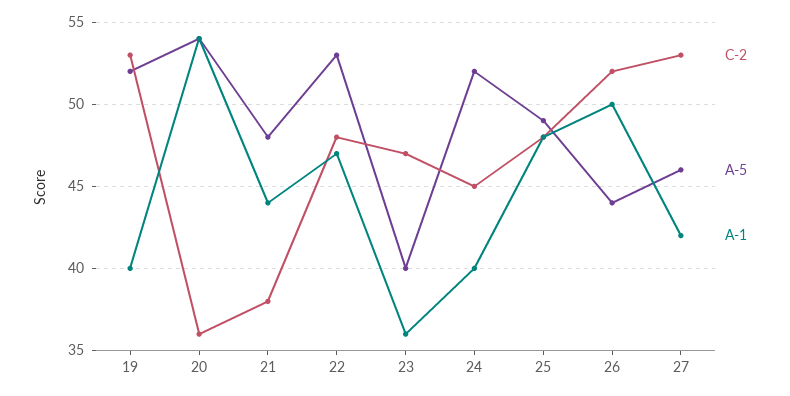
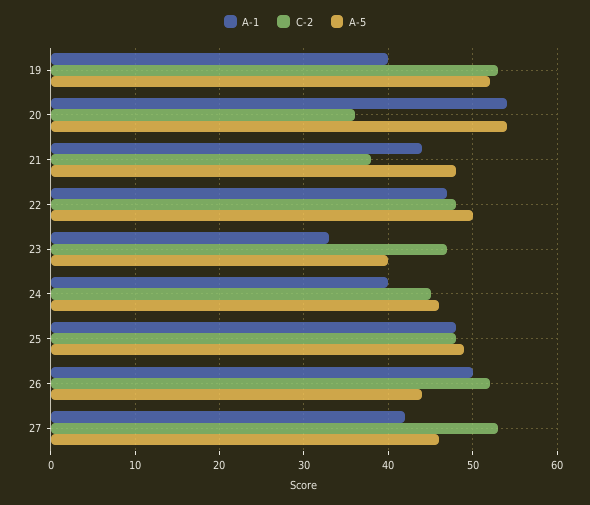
  {
    "C-2": {
      "19": 53,
      "20": 36,
      "21": 38,
      "22": 48,
      "23": 47,
      "24": 45,
      "25": 48,
      "26": 52,
      "27": 53
    },
    "A-5": {
      "19": 52,
      "20": 54,
      "21": 48,
-     "22": 53,
+     "22": 50,
      "23": 40,
-     "24": 52,
+     "24": 46,
      "25": 49,
      "26": 44,
      "27": 46
    },
    "A-1": {
      "19": 40,
      "20": 54,
      "21": 44,
      "22": 47,
-     "23": 36,
+     "23": 33,
      "24": 40,
      "25": 48,
      "26": 50,
      "27": 42
    }
  }

